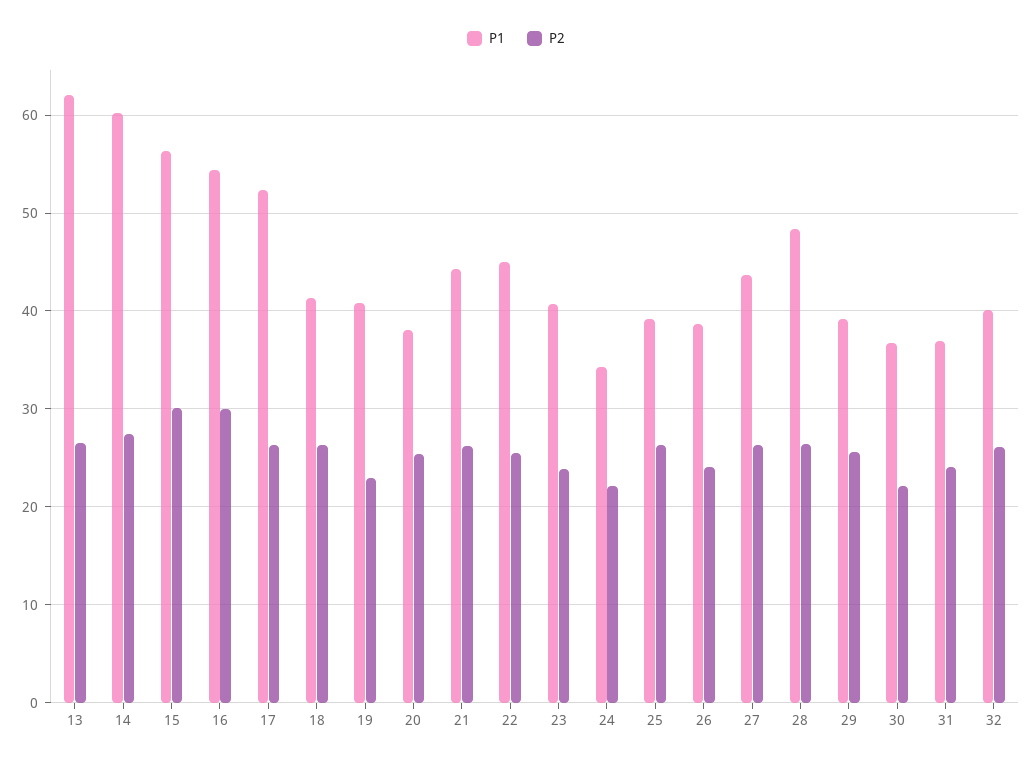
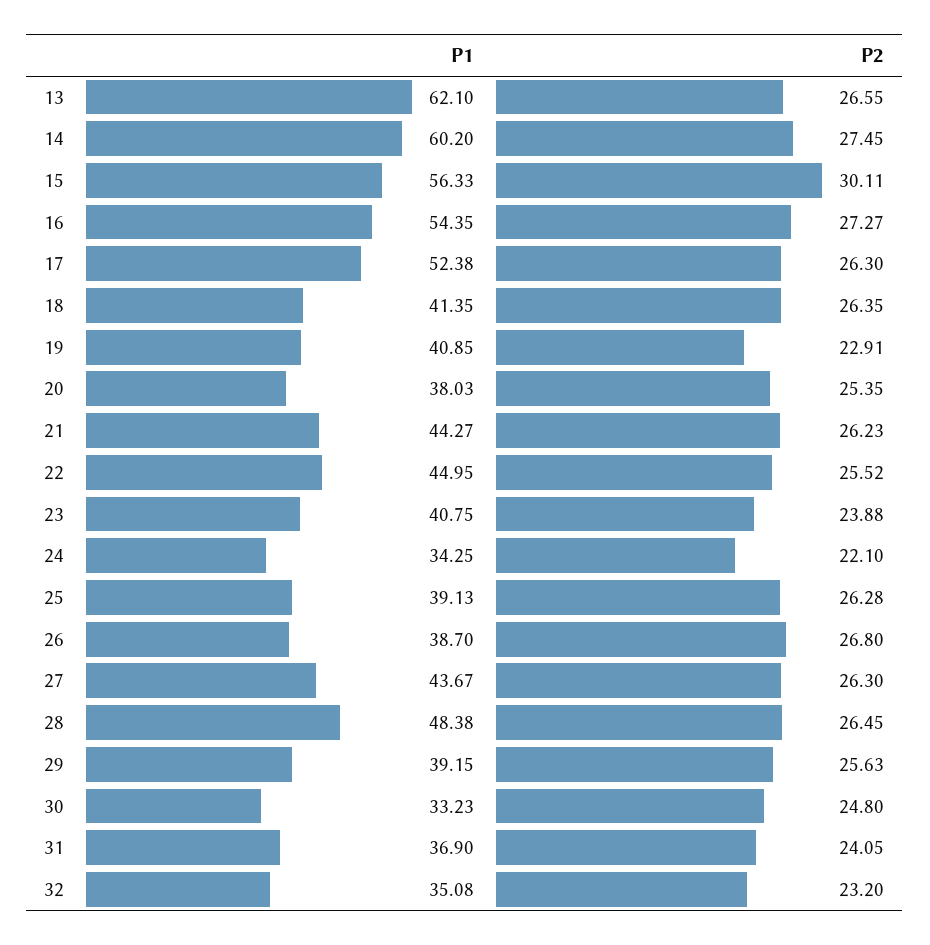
  {
    "P1": {
      "13": 62.1,
      "14": 60.2,
      "15": 56.33,
      "16": 54.35,
      "17": 52.38,
      "18": 41.35,
      "19": 40.85,
      "20": 38.03,
      "21": 44.27,
      "22": 44.95,
      "23": 40.75,
      "24": 34.25,
      "25": 39.13,
      "26": 38.7,
      "27": 43.67,
      "28": 48.38,
      "29": 39.15,
-     "30": 37,
+     "30": 33.23,
      "31": 36.9,
-     "32": 40
+     "32": 35.08
    },
    "P2": {
      "13": 26.55,
      "14": 27.45,
      "15": 30.11,
-     "16": 30,
+     "16": 27.27,
      "17": 26.3,
      "18": 26.35,
      "19": 22.91,
      "20": 25.35,
      "21": 26.23,
      "22": 25.52,
      "23": 23.88,
      "24": 22.1,
      "25": 26.28,
-     "26": 24,
+     "26": 26.8,
      "27": 26.3,
      "28": 26.45,
      "29": 25.63,
-     "30": 22,
+     "30": 24.8,
      "31": 24.05,
-     "32": 26
+     "32": 23.2
    }
  }

